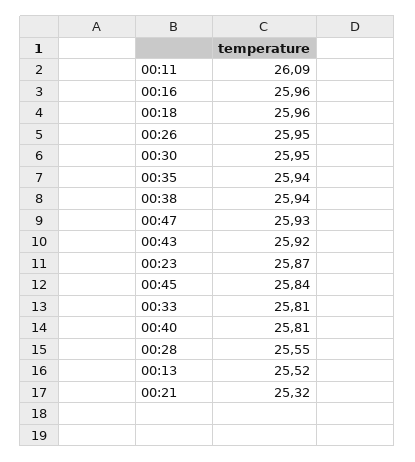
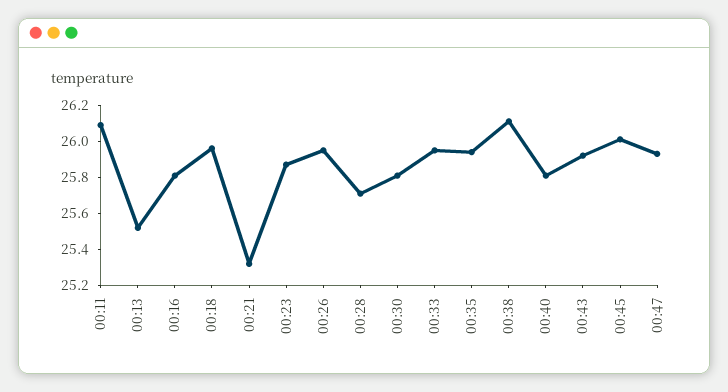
  {
    "00:11": 26.09,
-   "00:16": 25.96,
+   "00:16": 25.8,
    "00:18": 25.96,
    "00:26": 25.95,
-   "00:30": 25.95,
+   "00:30": 25.8,
    "00:35": 25.94,
-   "00:38": 25.94,
+   "00:38": 26.1,
    "00:47": 25.93,
    "00:43": 25.92,
    "00:23": 25.87,
-   "00:45": 25.84,
+   "00:45": 26,
-   "00:33": 25.81,
+   "00:33": 25.95,
    "00:40": 25.81,
-   "00:28": 25.55,
+   "00:28": 25.7,
    "00:13": 25.52,
    "00:21": 25.32
  }

